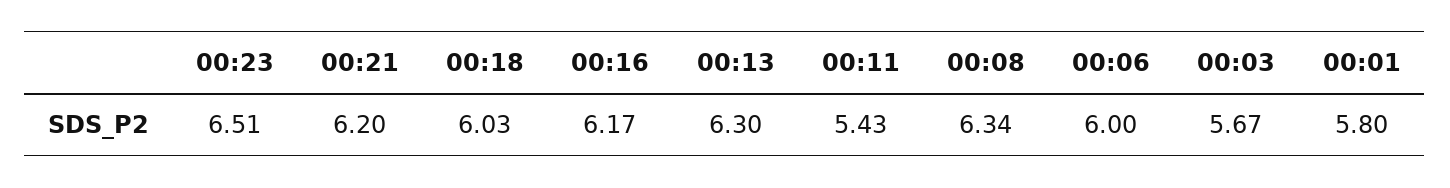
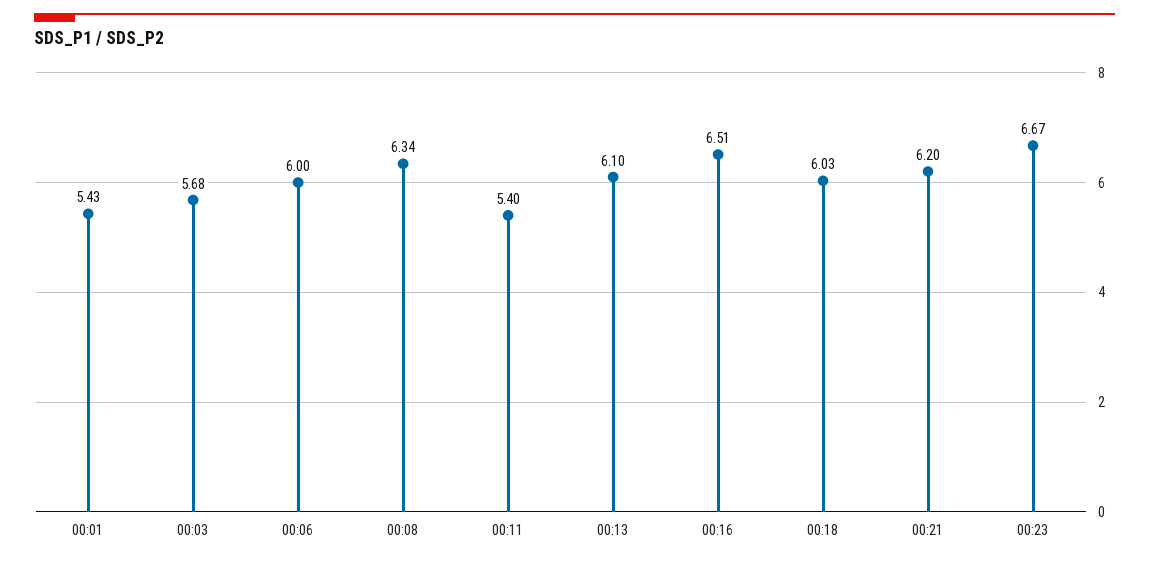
  {
-   "00:23": 6.51,
+   "00:23": 6.67,
    "00:21": 6.2,
    "00:18": 6.03,
-   "00:16": 6.17,
+   "00:16": 6.51,
-   "00:13": 6.3,
+   "00:13": 6.1,
-   "00:11": 5.43,
+   "00:11": 5.4,
    "00:08": 6.34,
    "00:06": 6,
-   "00:03": 5.67,
+   "00:03": 5.68,
-   "00:01": 5.8
+   "00:01": 5.43
  }

